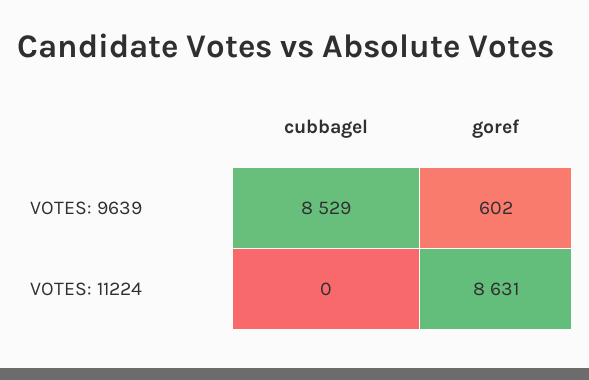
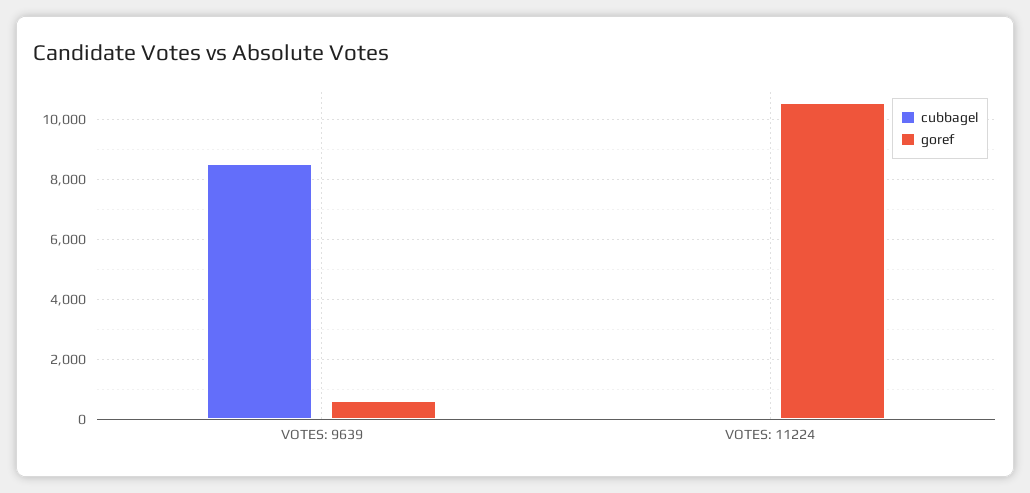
  {
    "cubbagel": {
      "VOTES: 9639": 8529,
      "VOTES: 11224": 0
    },
    "goref": {
      "VOTES: 9639": 602,
-     "VOTES: 11224": 8631
+     "VOTES: 11224": 10500
    }
  }

